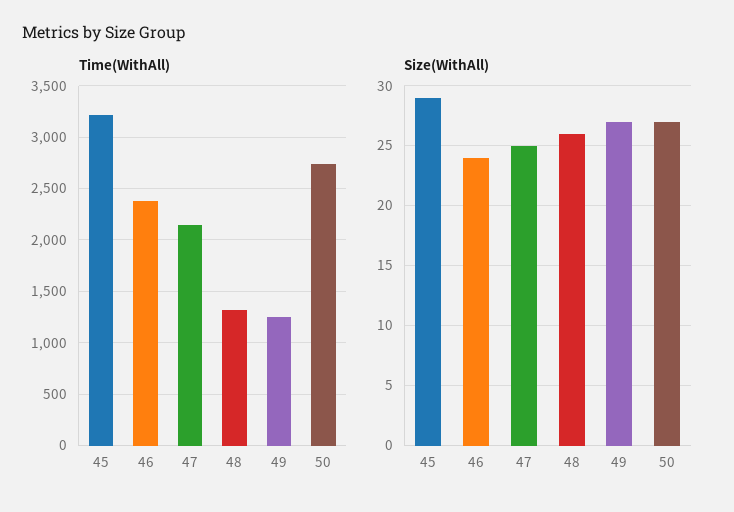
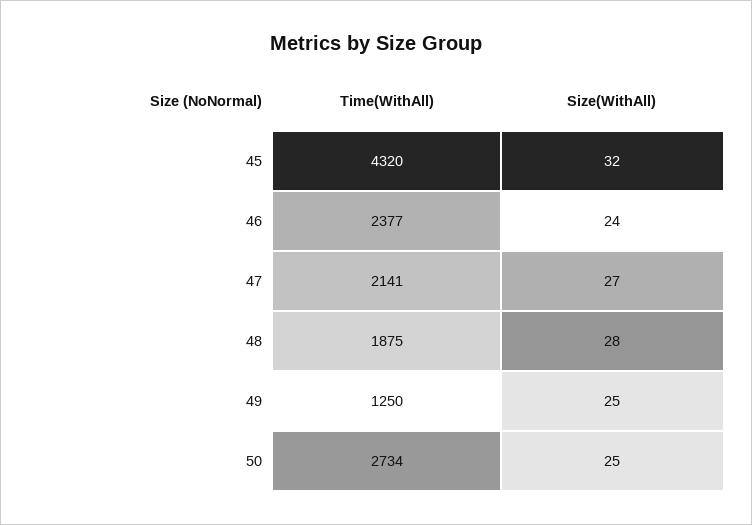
  {
    "Time(WithAll)": {
-     "45": 3200,
+     "45": 4320,
      "46": 2377,
      "47": 2141,
-     "48": 1300,
+     "48": 1875,
      "49": 1250,
      "50": 2734
    },
    "Size(WithAll)": {
-     "45": 29,
+     "45": 32,
      "46": 24,
-     "47": 25,
+     "47": 27,
-     "48": 26,
+     "48": 28,
-     "49": 27,
+     "49": 25,
-     "50": 27
+     "50": 25
    }
  }

